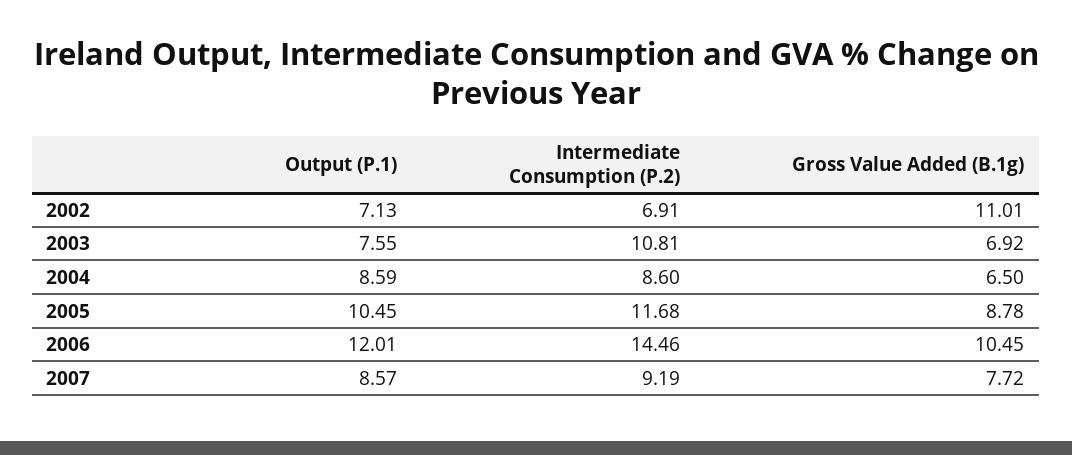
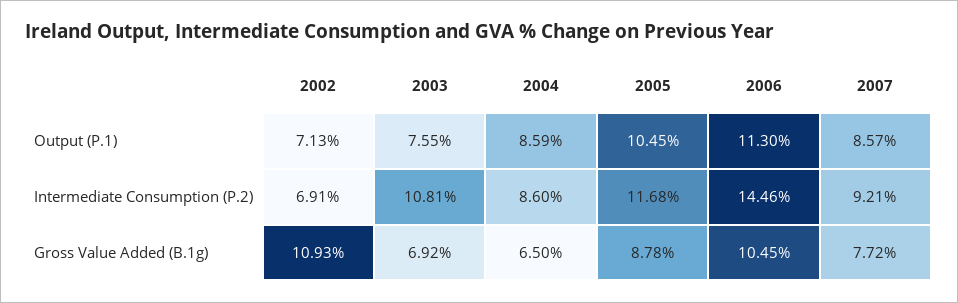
  {
    "Output (P.1)": {
      "2002": 7.13,
      "2003": 7.55,
      "2004": 8.59,
      "2005": 10.45,
-     "2006": 12.01,
+     "2006": 11.3,
      "2007": 8.57
    },
    "Intermediate Consumption (P.2)": {
      "2002": 6.91,
      "2003": 10.81,
      "2004": 8.6,
      "2005": 11.68,
      "2006": 14.46,
-     "2007": 9.19
+     "2007": 9.21
    },
    "Gross Value Added (B.1g)": {
-     "2002": 11.01,
+     "2002": 10.93,
      "2003": 6.92,
      "2004": 6.5,
      "2005": 8.78,
      "2006": 10.45,
      "2007": 7.72
    }
  }

